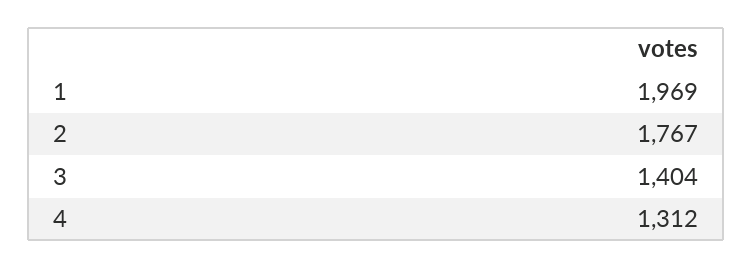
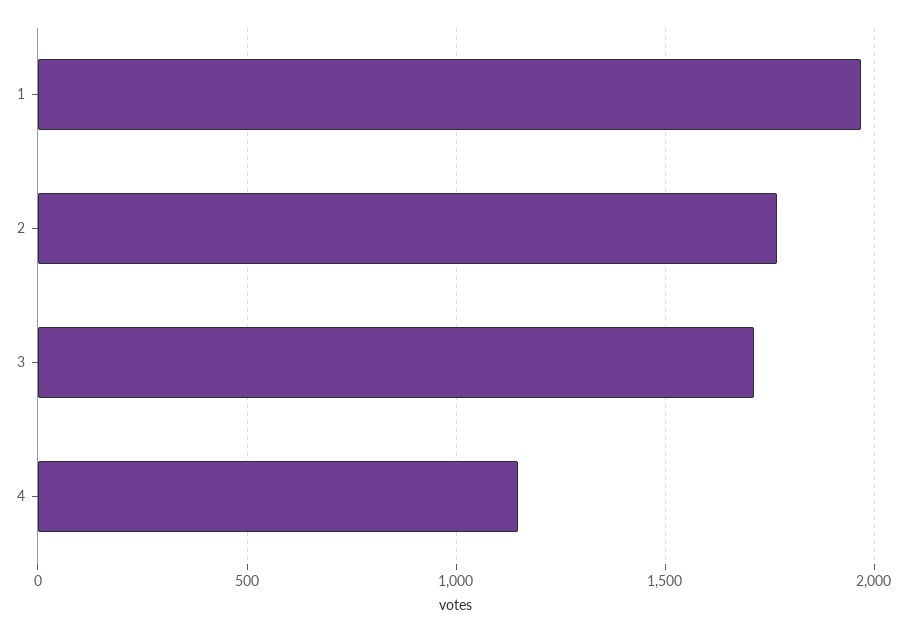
  {
    "1": 1969,
    "2": 1767,
-   "3": 1404,
+   "3": 1700,
-   "4": 1312
+   "4": 1150
  }

